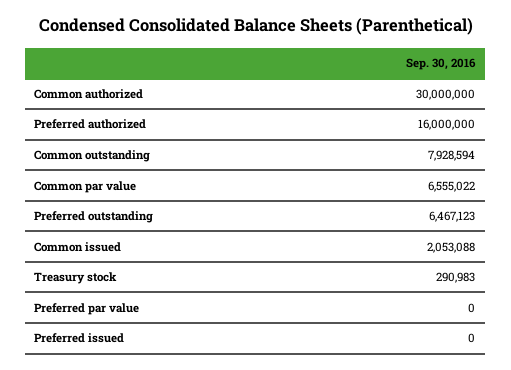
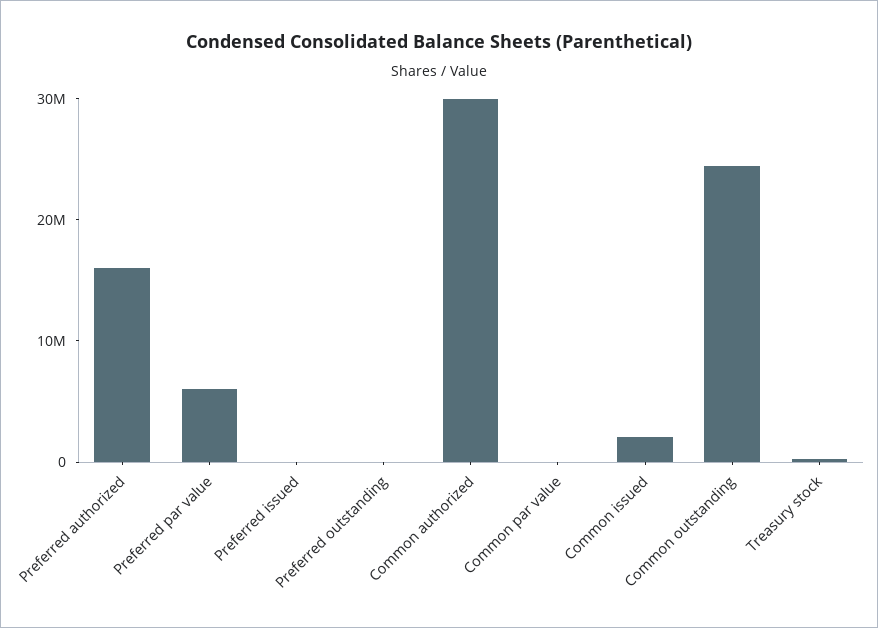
  {
    "Common authorized": 30000000,
    "Preferred authorized": 16000000,
-   "Common outstanding": 7928594,
+   "Common outstanding": 24000000,
-   "Common par value": 6555022,
+   "Common par value": 0,
-   "Preferred outstanding": 6467123,
+   "Preferred outstanding": 0,
    "Common issued": 2053088,
    "Treasury stock": 290983,
-   "Preferred par value": 0,
+   "Preferred par value": 6000000,
    "Preferred issued": 0
  }

